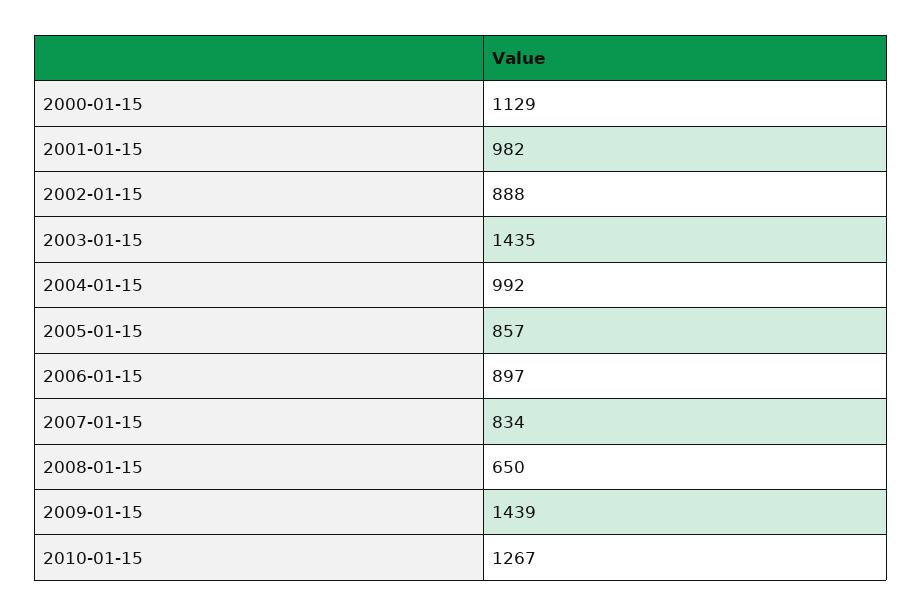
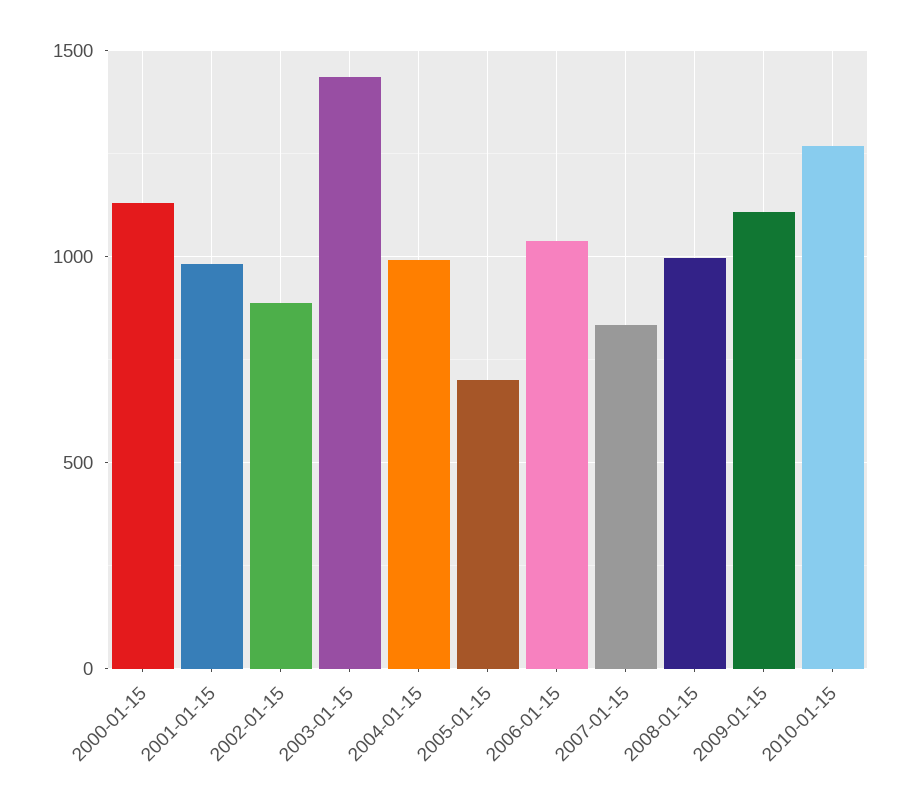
  {
    "2000-01-15": 1129,
    "2001-01-15": 982,
    "2002-01-15": 888,
    "2003-01-15": 1435,
    "2004-01-15": 992,
-   "2005-01-15": 857,
+   "2005-01-15": 700,
-   "2006-01-15": 897,
+   "2006-01-15": 1050,
    "2007-01-15": 834,
-   "2008-01-15": 650,
+   "2008-01-15": 1000,
-   "2009-01-15": 1439,
+   "2009-01-15": 1100,
    "2010-01-15": 1267
  }

